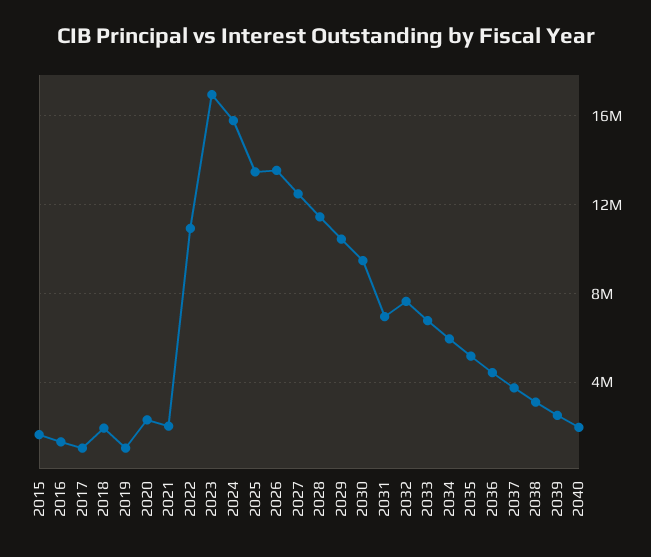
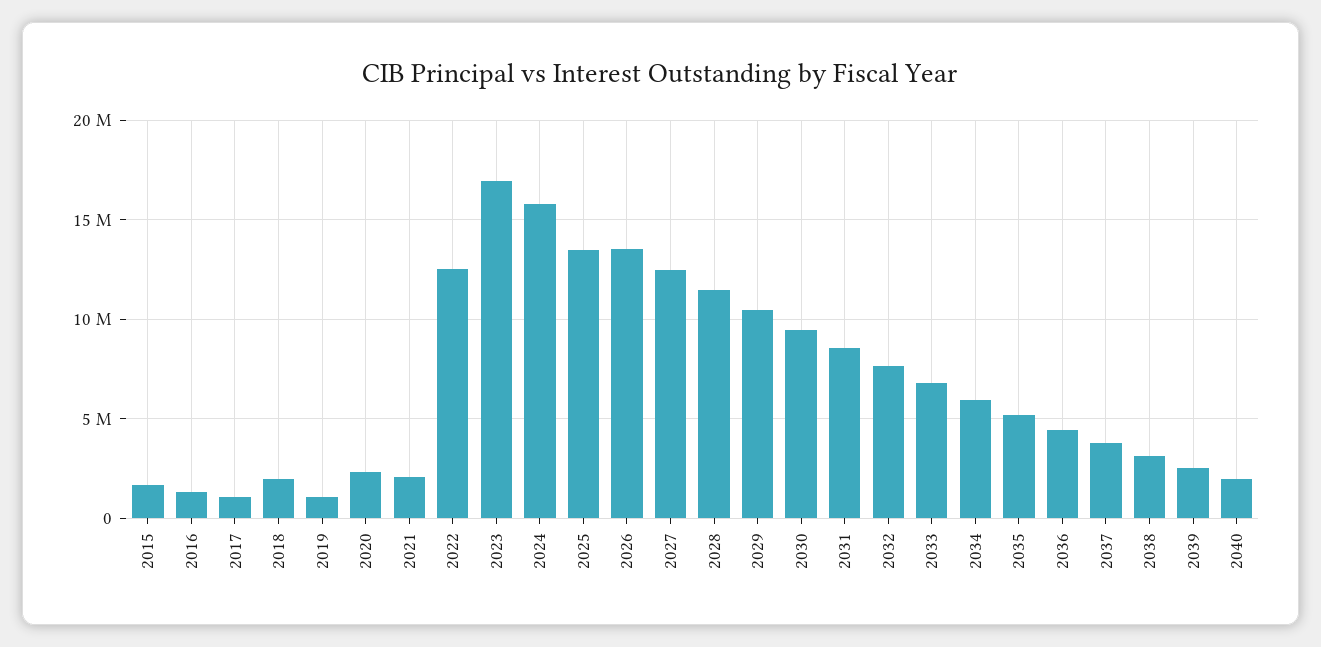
  {
    "2015": 1500000,
    "2016": 1500000,
    "2017": 1000000,
    "2018": 2000000,
    "2019": 1000000,
    "2020": 2500000,
    "2021": 2000000,
-   "2022": 11000000,
+   "2022": 12500000,
    "2023": 17000000,
    "2024": 16000000,
    "2025": 13500000,
    "2026": 13500000,
    "2027": 12500000,
    "2028": 11500000,
    "2029": 10500000,
    "2030": 9500000,
-   "2031": 7000000,
+   "2031": 8500000,
    "2032": 7500000,
    "2033": 7000000,
    "2034": 6000000,
    "2035": 5000000,
    "2036": 4500000,
    "2037": 4000000,
    "2038": 3000000,
    "2039": 2500000,
    "2040": 2000000
  }

